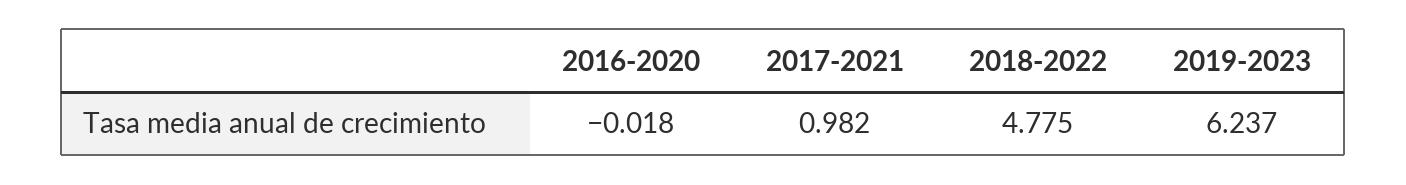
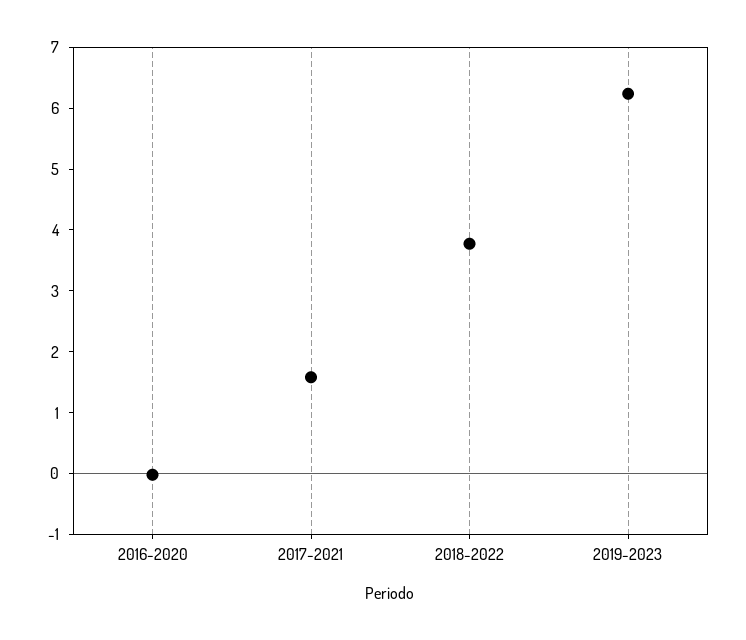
  {
    "2016-2020": -0.018,
-   "2017-2021": 0.982,
+   "2017-2021": 1.6,
-   "2018-2022": 4.775,
+   "2018-2022": 3.8,
    "2019-2023": 6.237
  }

